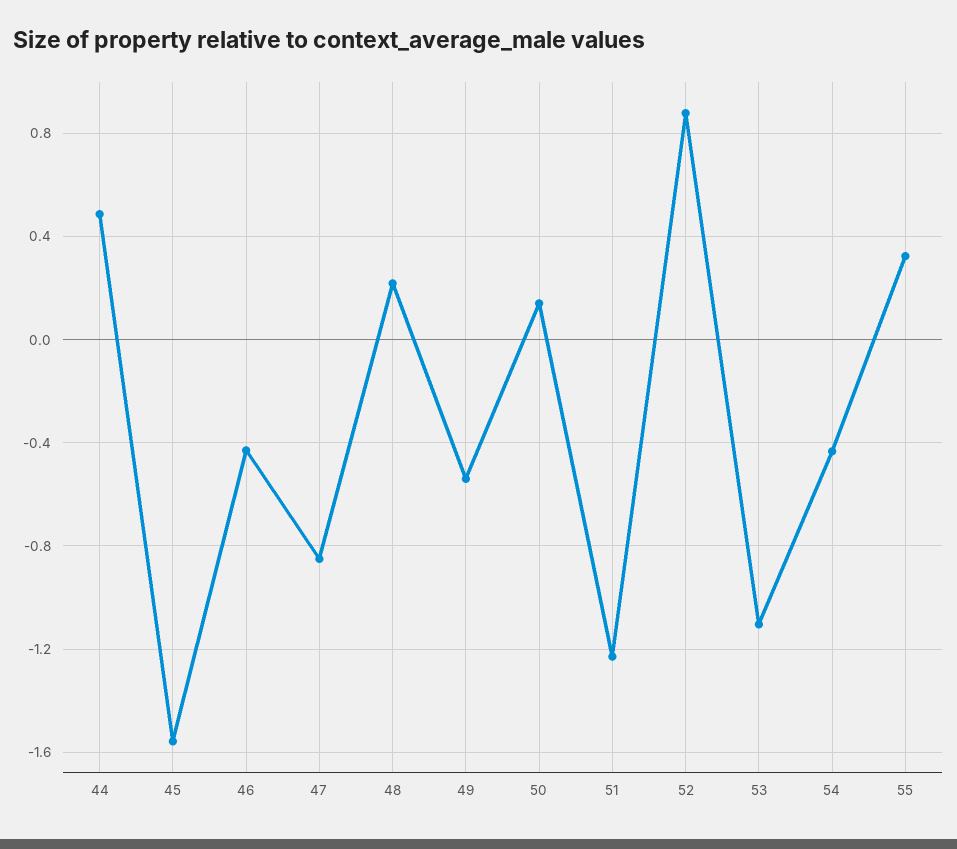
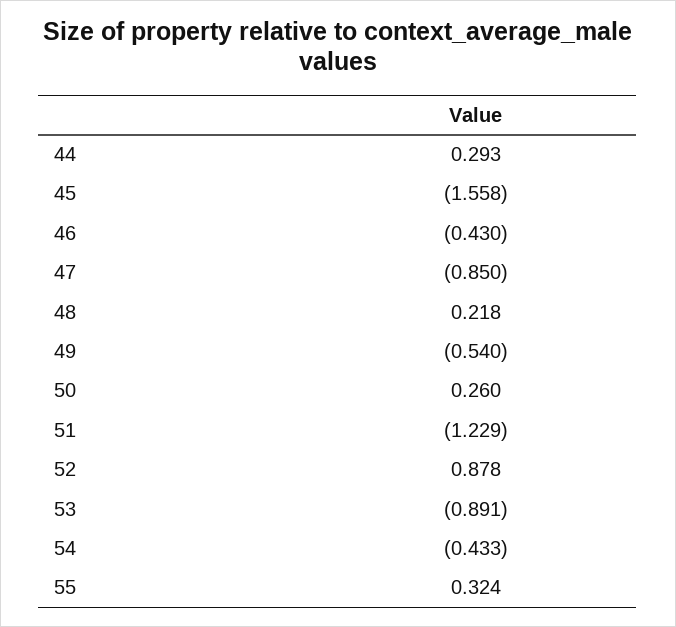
  {
-   "44": 0.5,
+   "44": 0.293,
    "45": -1.558,
    "46": -0.43,
    "47": -0.85,
    "48": 0.218,
    "49": -0.54,
-   "50": 0.15,
+   "50": 0.26,
    "51": -1.229,
    "52": 0.878,
-   "53": -1.1,
+   "53": -0.891,
    "54": -0.433,
    "55": 0.324
  }

